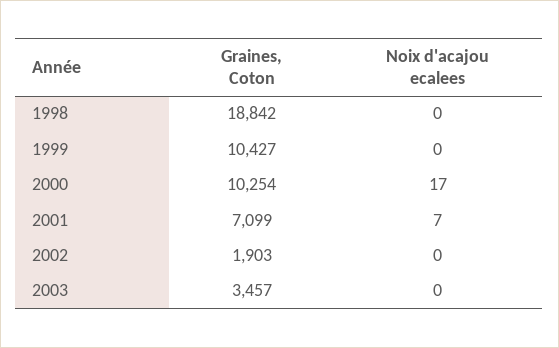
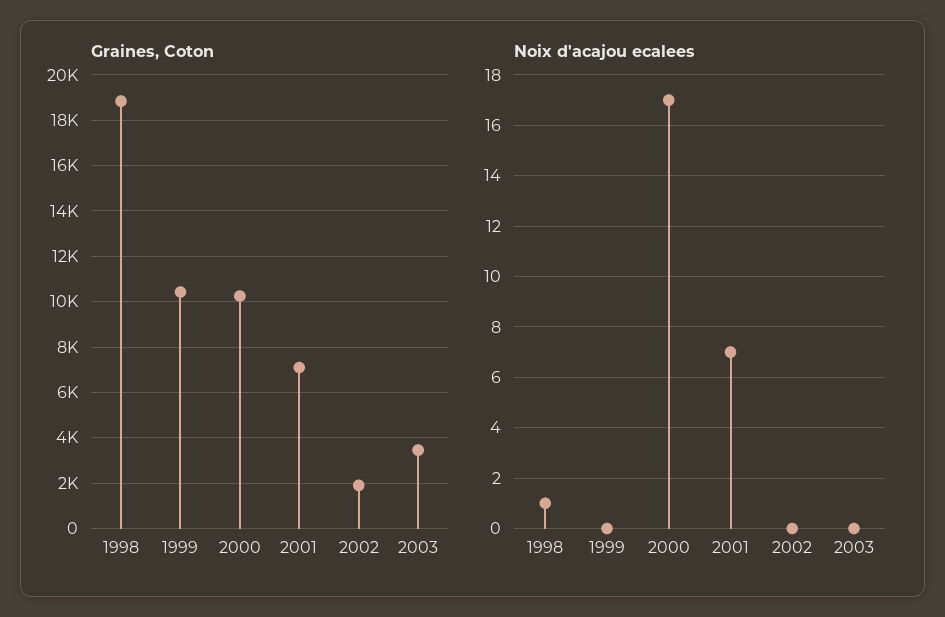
  {
    "Graines, Coton": {
      "1998": 18842,
      "1999": 10427,
      "2000": 10254,
      "2001": 7099,
      "2002": 1903,
      "2003": 3457
    },
    "Noix d'acajou ecalees": {
-     "1998": 0,
+     "1998": 1,
      "1999": 0,
      "2000": 17,
      "2001": 7,
      "2002": 0,
      "2003": 0
    }
  }

